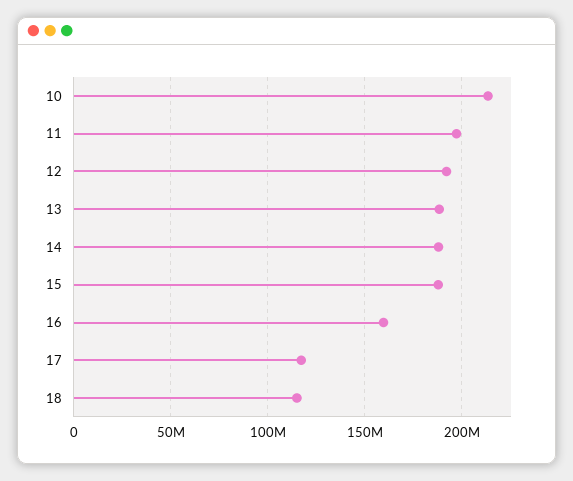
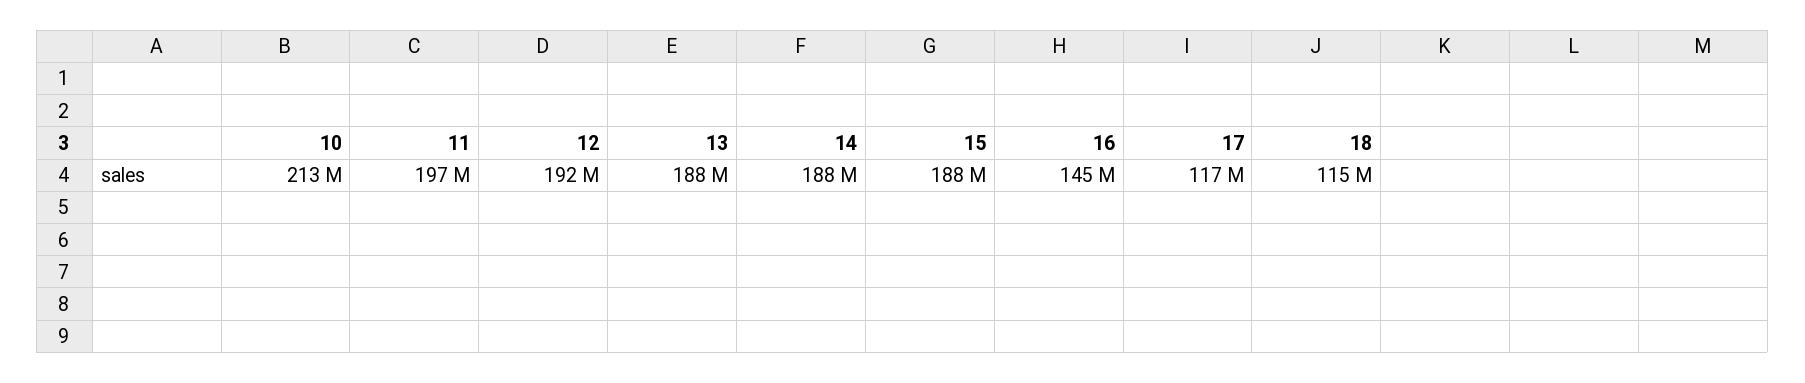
  {
    "10": 213000000,
    "11": 197000000,
    "12": 192000000,
    "13": 188000000,
    "14": 188000000,
    "15": 188000000,
-   "16": 160000000,
+   "16": 145000000,
    "17": 117000000,
    "18": 115000000
  }

